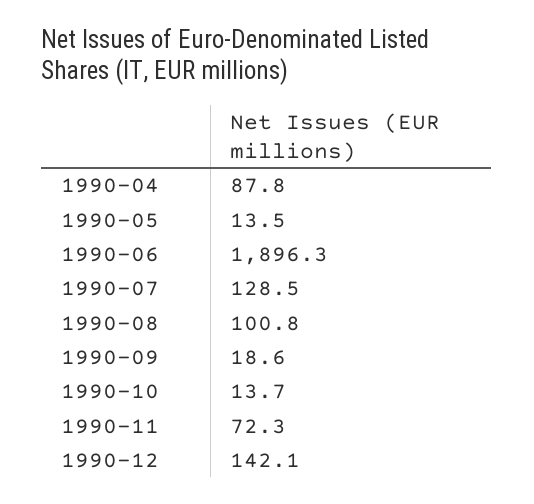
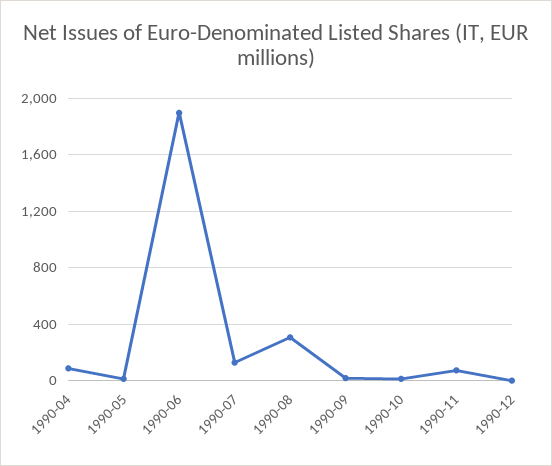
  {
    "1990-04": 87.8,
    "1990-05": 13.5,
    "1990-06": 1896.3,
    "1990-07": 128.5,
-   "1990-08": 100.8,
+   "1990-08": 300,
    "1990-09": 18.6,
    "1990-10": 13.7,
    "1990-11": 72.3,
-   "1990-12": 142.1
+   "1990-12": 0
  }

